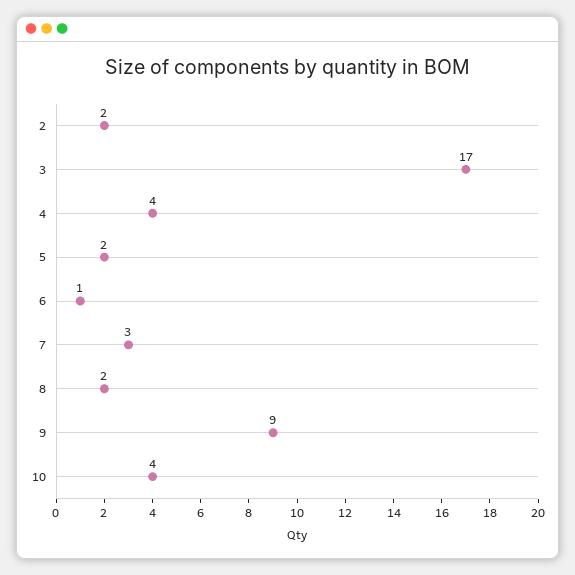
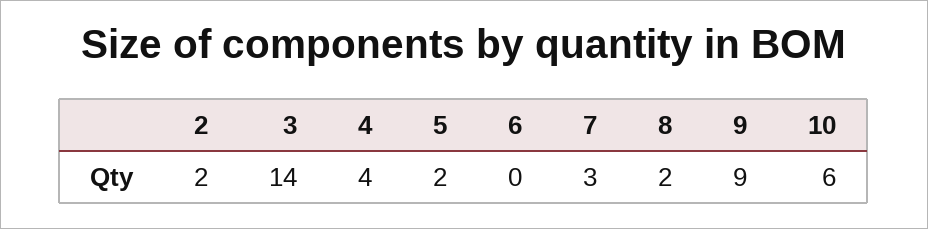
  {
    "2": 2,
-   "3": 17,
+   "3": 14,
    "4": 4,
    "5": 2,
-   "6": 1,
+   "6": 0,
    "7": 3,
    "8": 2,
    "9": 9,
-   "10": 4
+   "10": 6
  }

